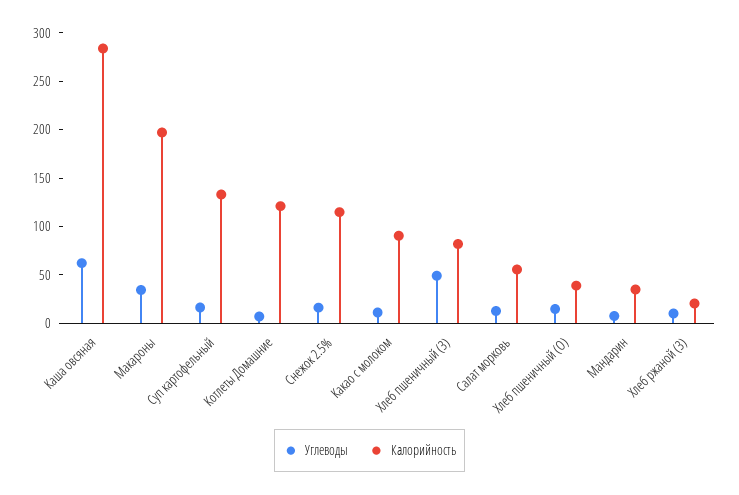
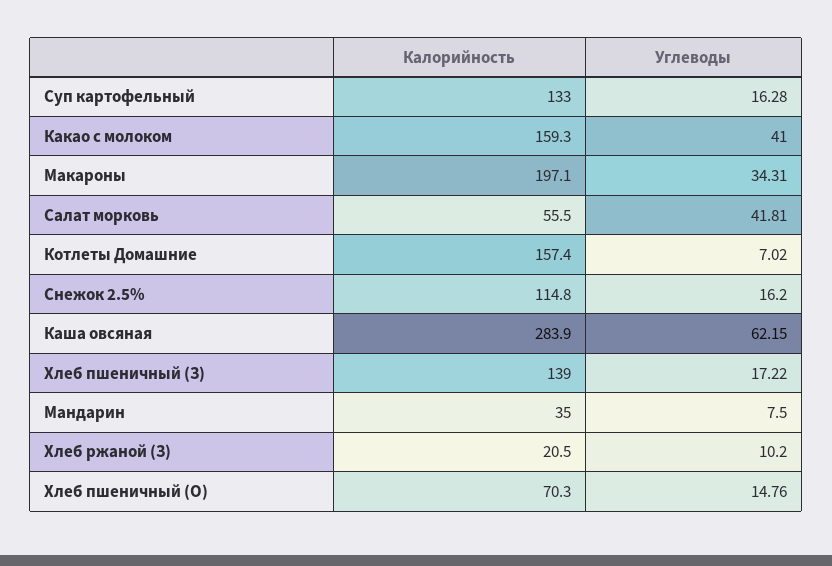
  {
    "Углеводы": {
      "Каша овсяная": 62.15,
      "Макароны": 34.31,
      "Суп картофельный": 16.28,
      "Котлеты Домашние": 7.02,
      "Снежок 2.5%": 16.2,
-     "Какао с молоком": 10,
+     "Какао с молоком": 41,
-     "Хлеб пшеничный (З)": 50,
+     "Хлеб пшеничный (З)": 17.22,
-     "Салат морковь": 10,
+     "Салат морковь": 41.81,
      "Хлеб пшеничный (О)": 14.76,
      "Мандарин": 7.5,
      "Хлеб ржаной (З)": 10.2
    },
    "Калорийность": {
      "Каша овсяная": 283.9,
      "Макароны": 197.1,
      "Суп картофельный": 133,
-     "Котлеты Домашние": 120,
+     "Котлеты Домашние": 157.4,
      "Снежок 2.5%": 114.8,
-     "Какао с молоком": 90,
+     "Какао с молоком": 159.3,
-     "Хлеб пшеничный (З)": 80,
+     "Хлеб пшеничный (З)": 139,
      "Салат морковь": 55.5,
-     "Хлеб пшеничный (О)": 40,
+     "Хлеб пшеничный (О)": 70.3,
      "Мандарин": 35,
      "Хлеб ржаной (З)": 20.5
    }
  }

